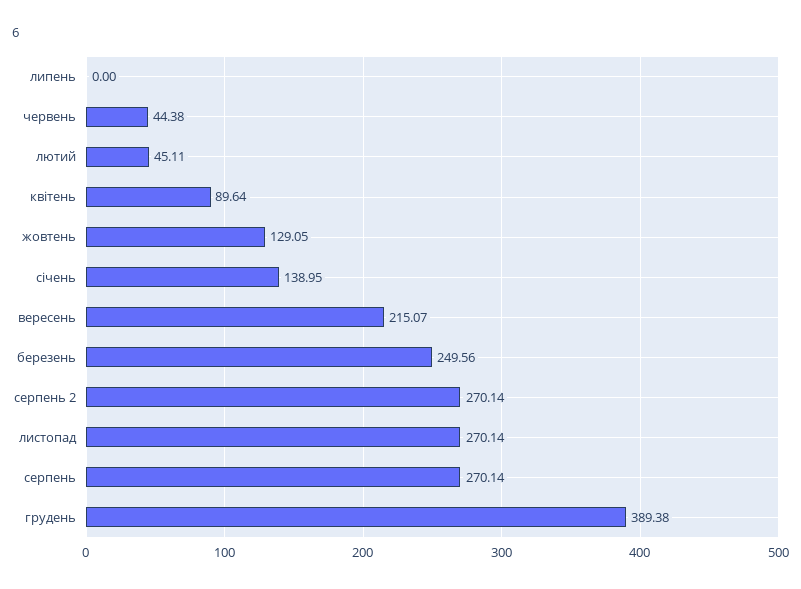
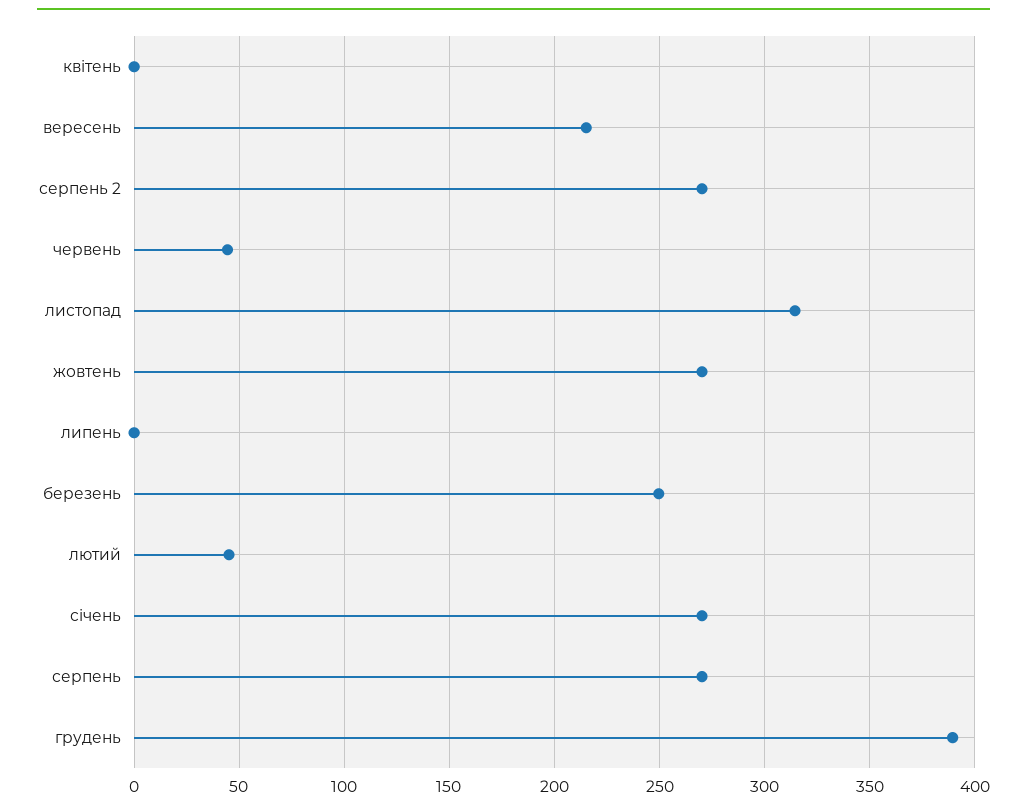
  {
    "липень": 0,
    "червень": 44.38,
    "лютий": 45.11,
-   "квітень": 89.64,
+   "квітень": 0,
-   "жовтень": 129.05,
+   "жовтень": 270,
-   "січень": 138.95,
+   "січень": 270,
    "вересень": 215.07,
    "березень": 249.56,
    "серпень 2": 270.14,
-   "листопад": 270.14,
+   "листопад": 315,
    "серпень": 270.14,
    "грудень": 389.38
  }

